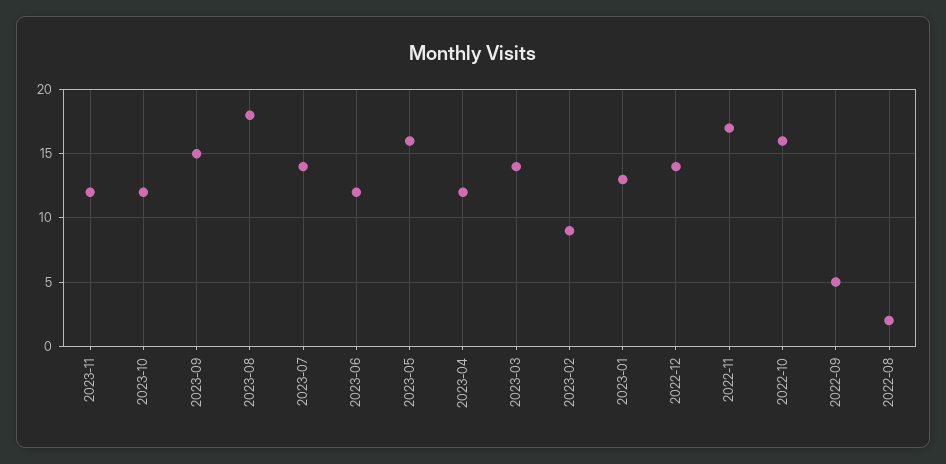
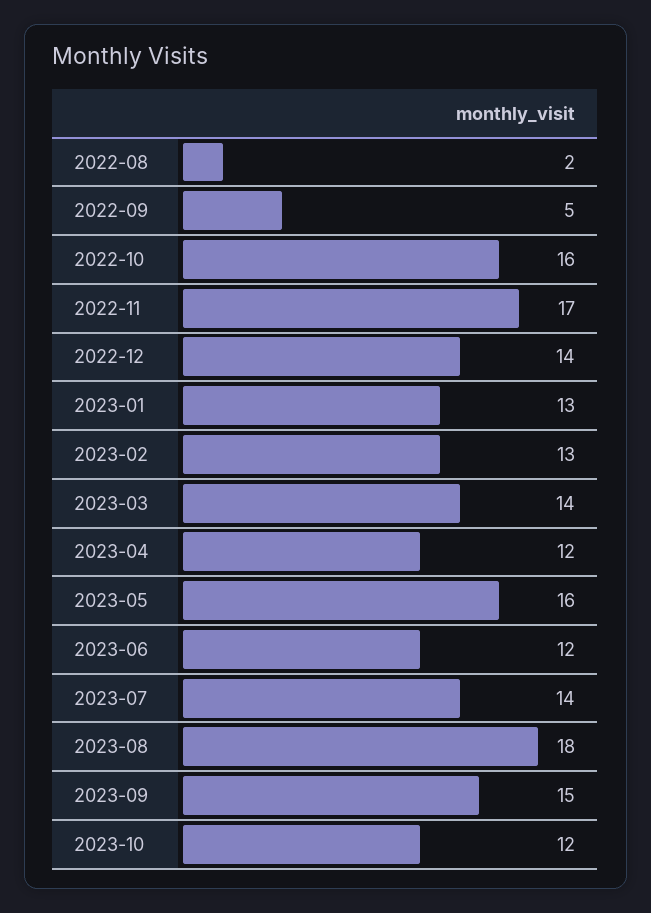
  {
-   "2023-11": 12,
    "2023-10": 12,
    "2023-09": 15,
    "2023-08": 18,
    "2023-07": 14,
    "2023-06": 12,
    "2023-05": 16,
    "2023-04": 12,
    "2023-03": 14,
-   "2023-02": 9,
+   "2023-02": 13,
    "2023-01": 13,
    "2022-12": 14,
    "2022-11": 17,
    "2022-10": 16,
    "2022-09": 5,
    "2022-08": 2
  }

